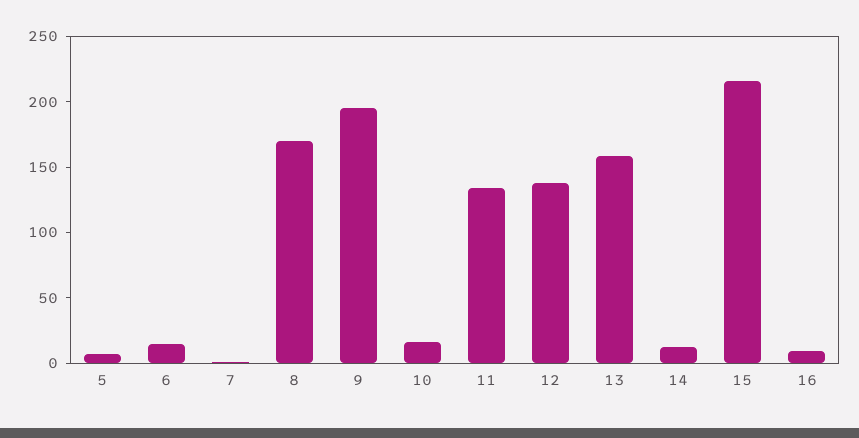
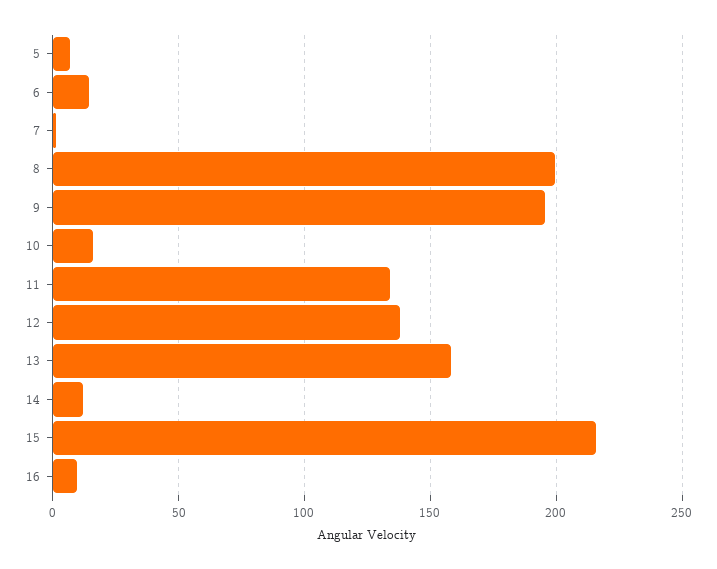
  {
    "5": 5,
    "6": 15,
    "7": 0,
-   "8": 170,
+   "8": 200,
    "9": 195,
    "10": 15,
    "11": 135,
    "12": 140,
    "13": 160,
    "14": 10,
    "15": 215,
    "16": 10
  }

